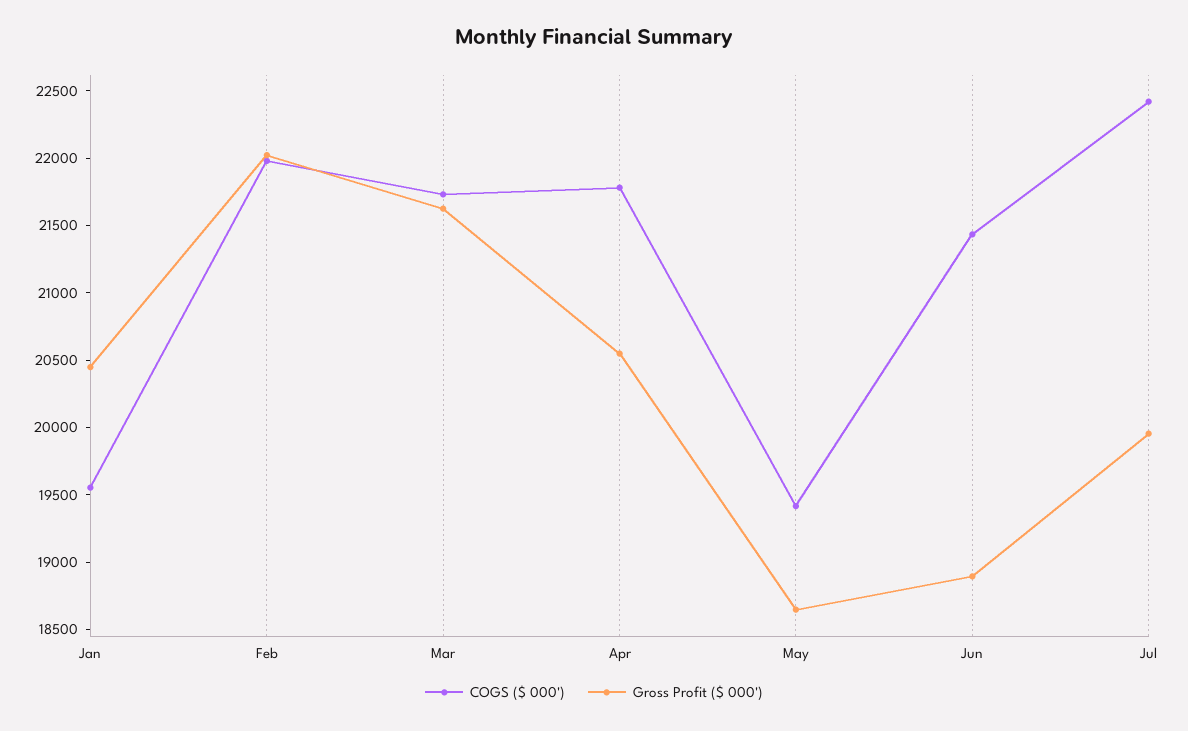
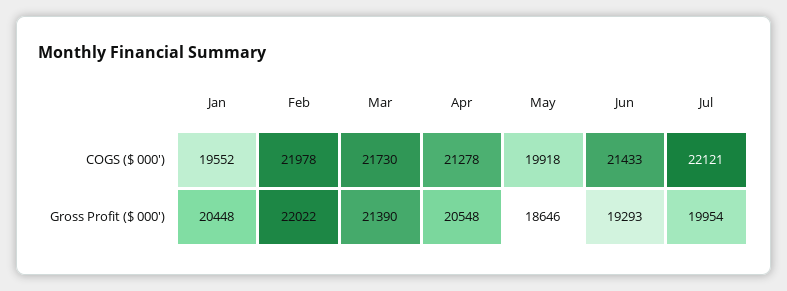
  {
    "COGS ($ 000')": {
      "Jan": 19552,
      "Feb": 21978,
      "Mar": 21730,
-     "Apr": 21800,
+     "Apr": 21278,
-     "May": 19400,
+     "May": 19918,
      "Jun": 21433,
-     "Jul": 22400
+     "Jul": 22121
    },
    "Gross Profit ($ 000')": {
      "Jan": 20448,
      "Feb": 22022,
-     "Mar": 21600,
+     "Mar": 21390,
      "Apr": 20548,
      "May": 18646,
-     "Jun": 18900,
+     "Jun": 19293,
      "Jul": 19954
    }
  }

